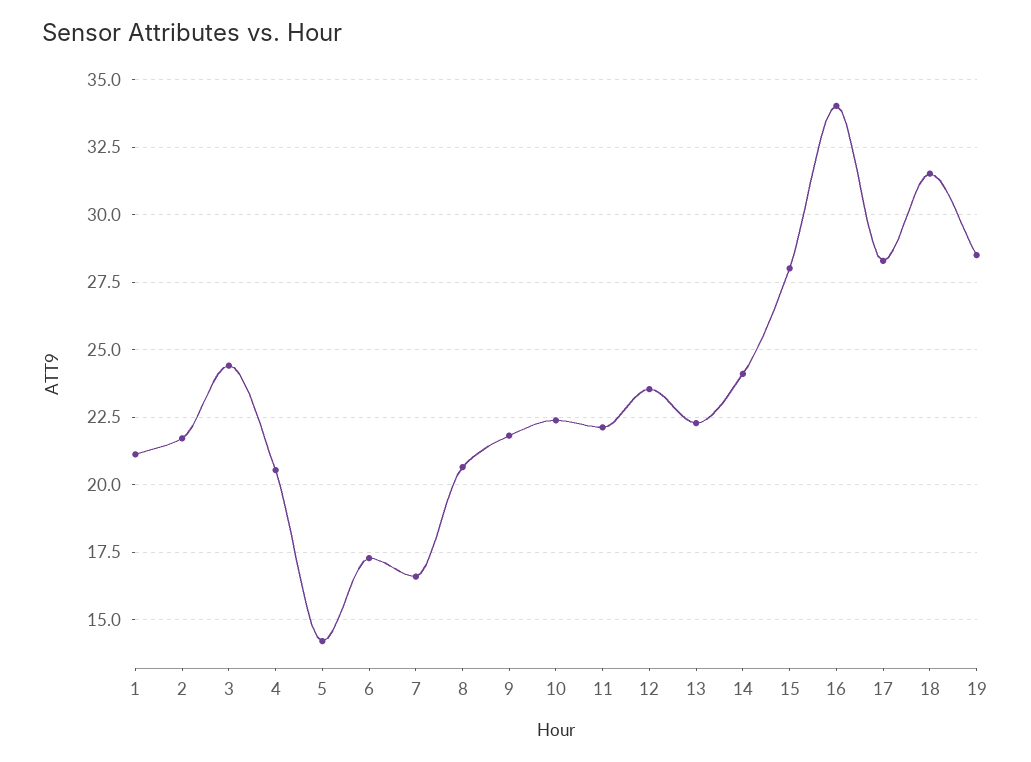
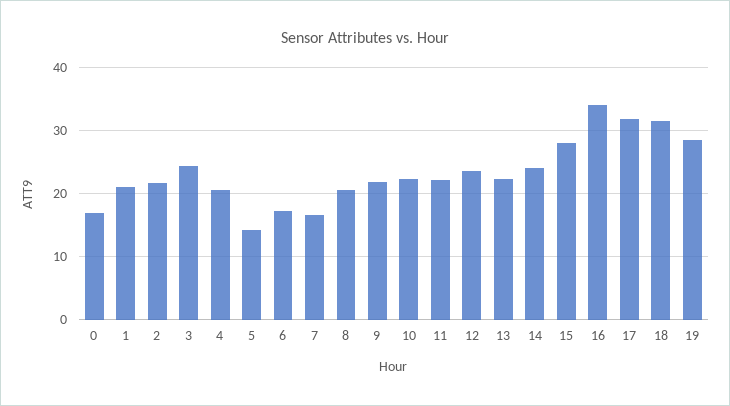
  {
    "1": 21,
    "2": 21.75,
    "3": 24.5,
    "4": 20.5,
    "5": 14.25,
    "6": 17.25,
    "7": 16.5,
    "8": 20.75,
    "9": 21.75,
    "10": 22.5,
    "11": 22,
    "12": 23.5,
    "13": 22.25,
    "14": 24,
    "15": 28,
    "16": 34,
-   "17": 28.25,
+   "17": 32,
    "18": 31.5,
-   "19": 28.5
+   "19": 28.5,
+   "0": 17
  }

